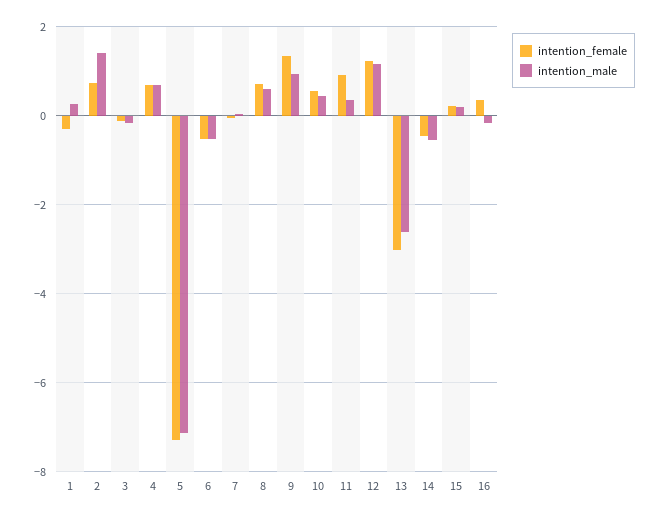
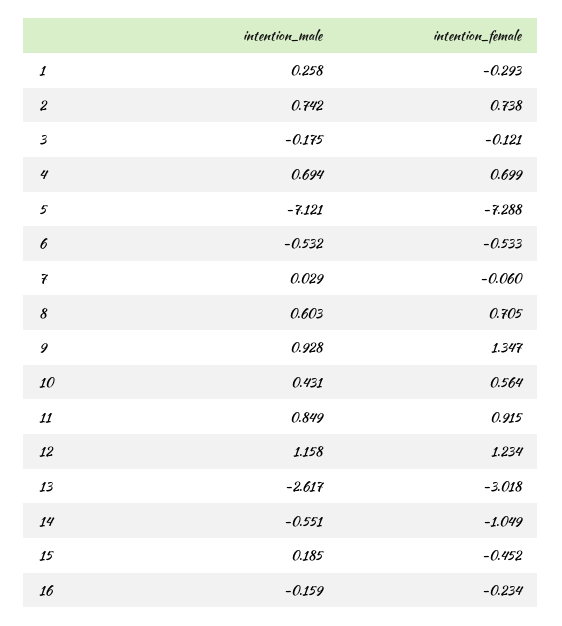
  {
    "intention_female": {
      "1": -0.293,
      "2": 0.738,
      "3": -0.121,
      "4": 0.699,
      "5": -7.288,
      "6": -0.533,
      "7": -0.06,
      "8": 0.705,
      "9": 1.347,
      "10": 0.564,
      "11": 0.915,
      "12": 1.234,
      "13": -3.018,
-     "14": -0.4,
+     "14": -1.049,
-     "15": 0.2,
+     "15": -0.452,
-     "16": 0.4
+     "16": -0.234
    },
    "intention_male": {
      "1": 0.258,
-     "2": 1.4,
+     "2": 0.742,
      "3": -0.175,
      "4": 0.694,
      "5": -7.121,
      "6": -0.532,
      "7": 0.029,
      "8": 0.603,
      "9": 0.928,
      "10": 0.431,
-     "11": 0.4,
+     "11": 0.849,
      "12": 1.158,
      "13": -2.617,
      "14": -0.551,
      "15": 0.185,
      "16": -0.159
    }
  }

